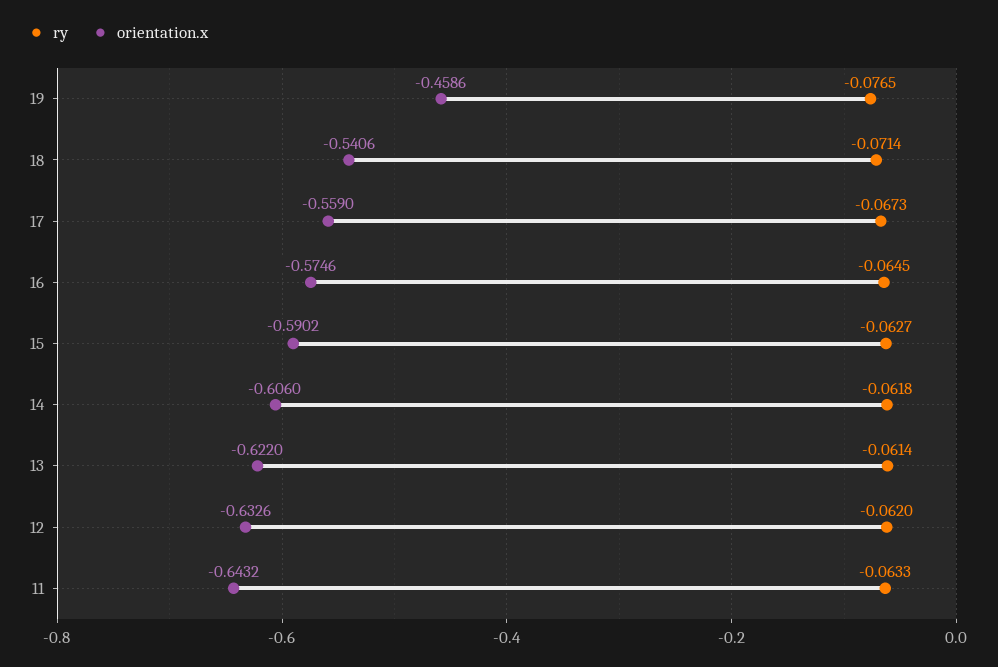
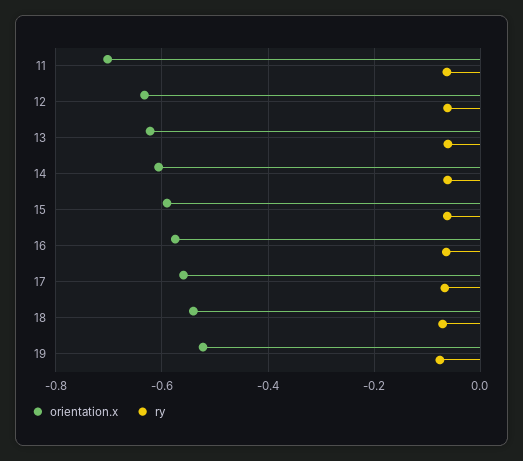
  {
    "ry": {
      "19": -0.0765,
      "18": -0.0714,
      "17": -0.0673,
      "16": -0.0645,
      "15": -0.0627,
      "14": -0.0618,
      "13": -0.0614,
      "12": -0.062,
      "11": -0.0633
    },
    "orientation.x": {
-     "19": -0.4586,
+     "19": -0.52,
      "18": -0.5406,
      "17": -0.559,
      "16": -0.5746,
      "15": -0.5902,
      "14": -0.606,
      "13": -0.622,
      "12": -0.6326,
-     "11": -0.6432
+     "11": -0.7
    }
  }

